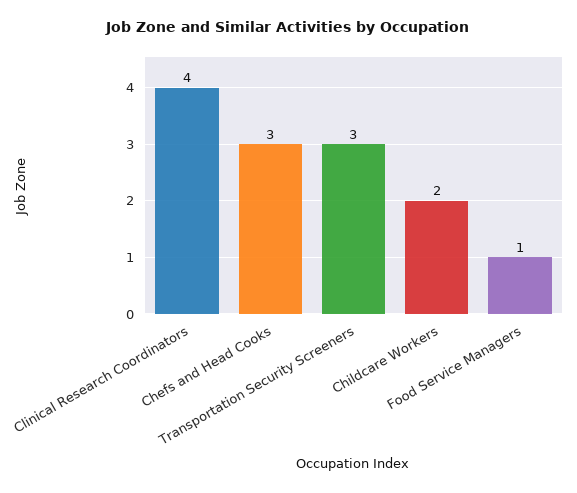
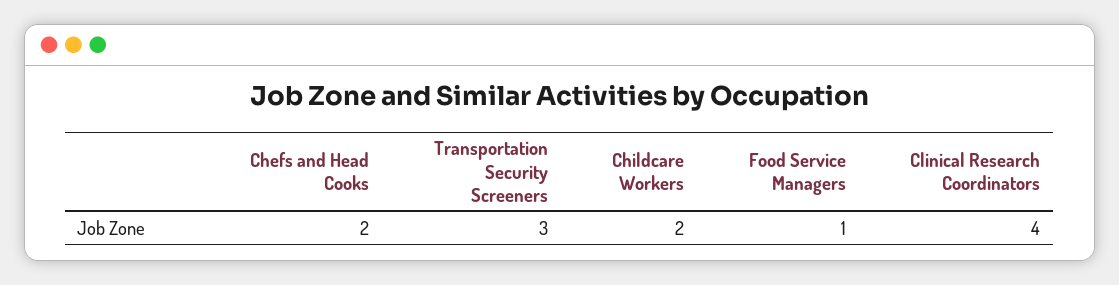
  {
    "Clinical Research Coordinators": 4,
-   "Chefs and Head Cooks": 3,
+   "Chefs and Head Cooks": 2,
    "Transportation Security Screeners": 3,
    "Childcare Workers": 2,
    "Food Service Managers": 1
  }

